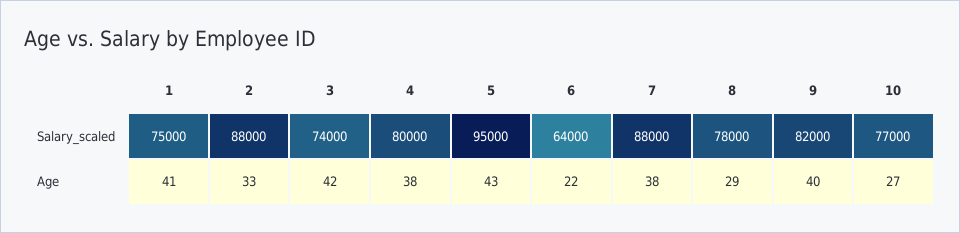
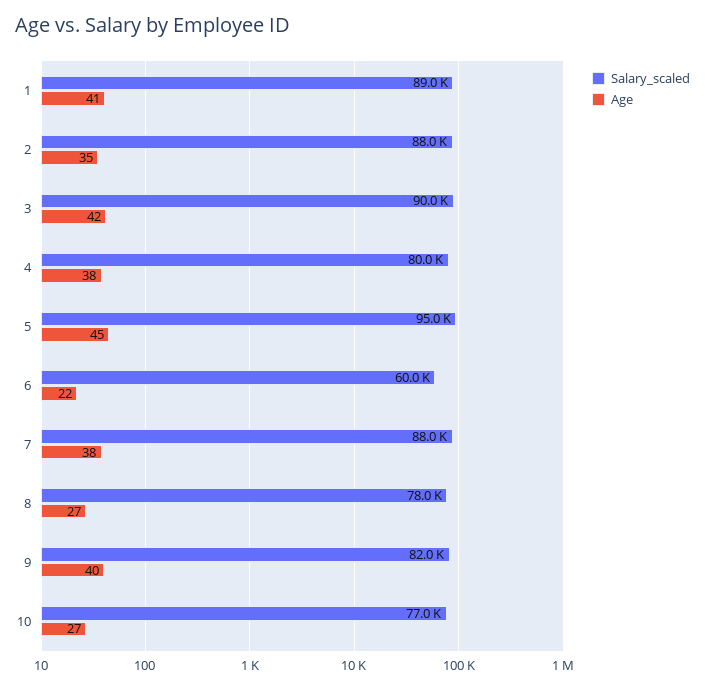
  {
    "Salary_scaled": {
-     "1": 75000,
+     "1": 89000,
      "2": 88000,
-     "3": 74000,
+     "3": 90000,
      "4": 80000,
      "5": 95000,
-     "6": 64000,
+     "6": 60000,
      "7": 88000,
      "8": 78000,
      "9": 82000,
      "10": 77000
    },
    "Age": {
      "1": 41,
-     "2": 33,
+     "2": 35,
      "3": 42,
      "4": 38,
-     "5": 43,
+     "5": 45,
      "6": 22,
      "7": 38,
-     "8": 29,
+     "8": 27,
      "9": 40,
      "10": 27
    }
  }

